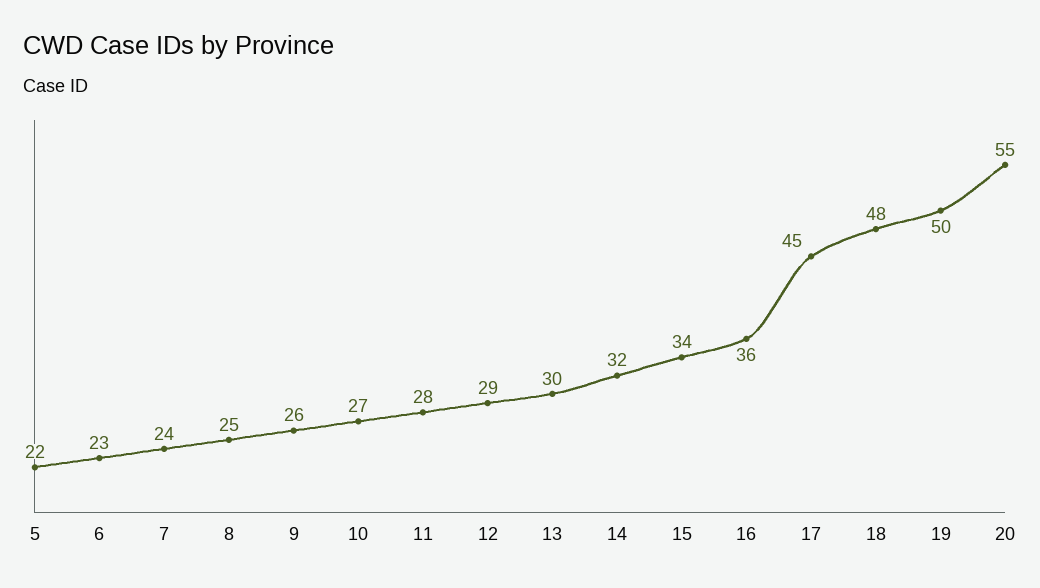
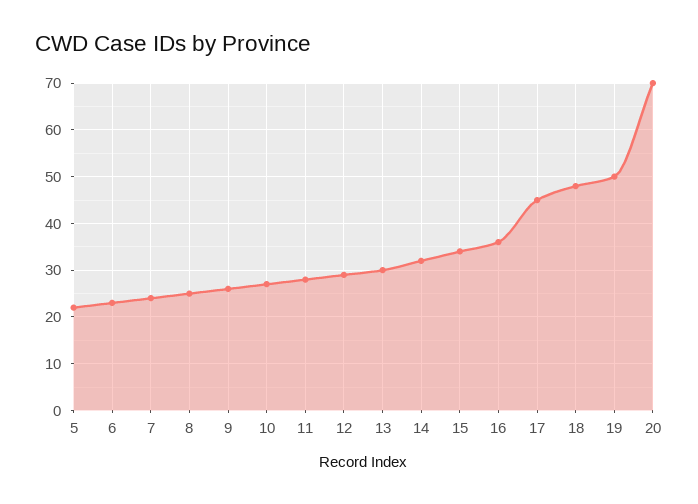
  {
    "5": 22,
    "6": 23,
    "7": 24,
    "8": 25,
    "9": 26,
    "10": 27,
    "11": 28,
    "12": 29,
    "13": 30,
    "14": 32,
    "15": 34,
    "16": 36,
    "17": 45,
    "18": 48,
    "19": 50,
-   "20": 55
+   "20": 70
  }

